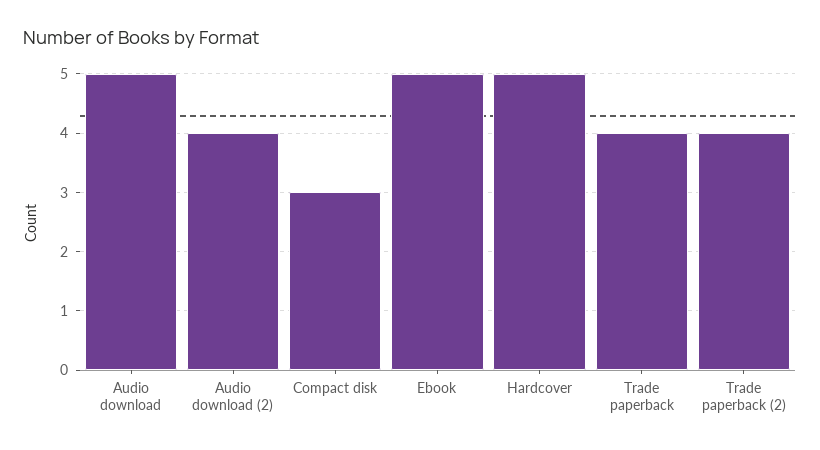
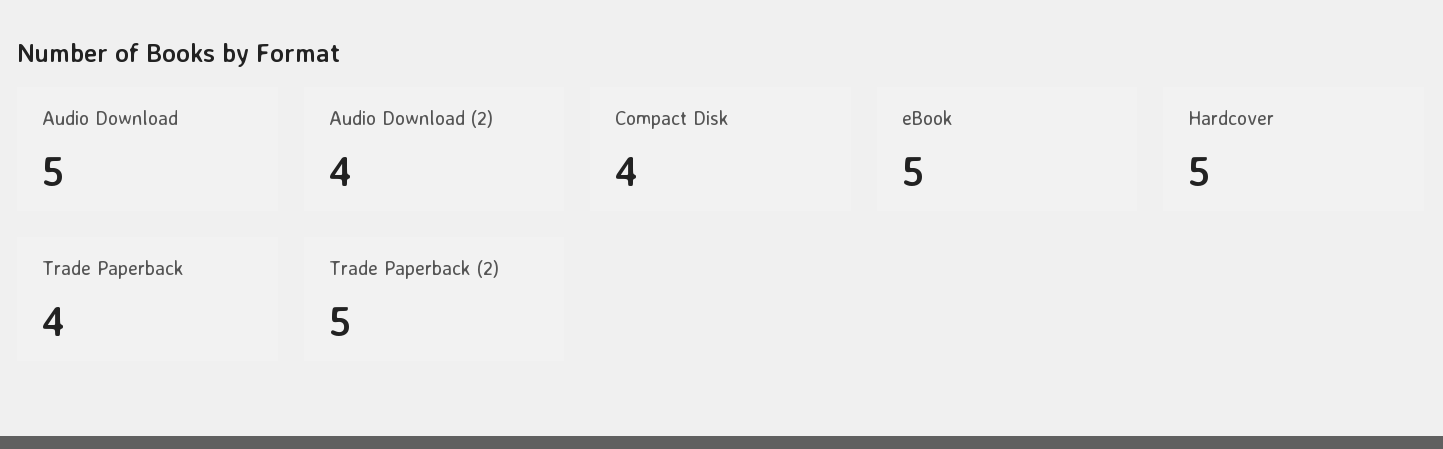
  {
    "Audio download": 5,
    "Audio download (2)": 4,
-   "Compact disk": 3,
+   "Compact disk": 4,
    "Ebook": 5,
    "Hardcover": 5,
    "Trade paperback": 4,
-   "Trade paperback (2)": 4
+   "Trade paperback (2)": 5
  }

